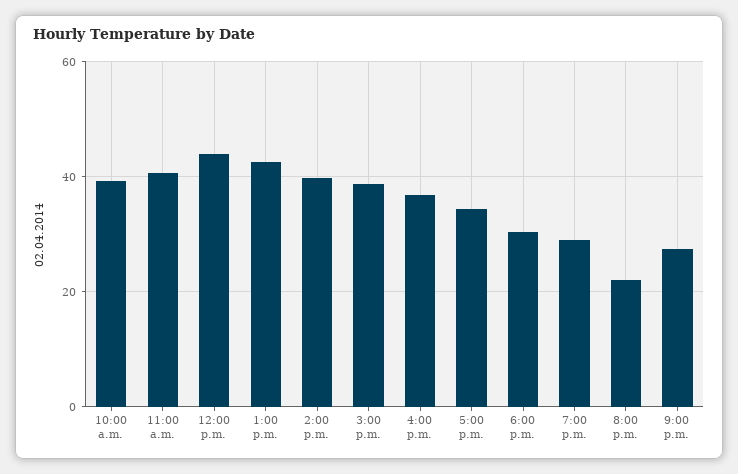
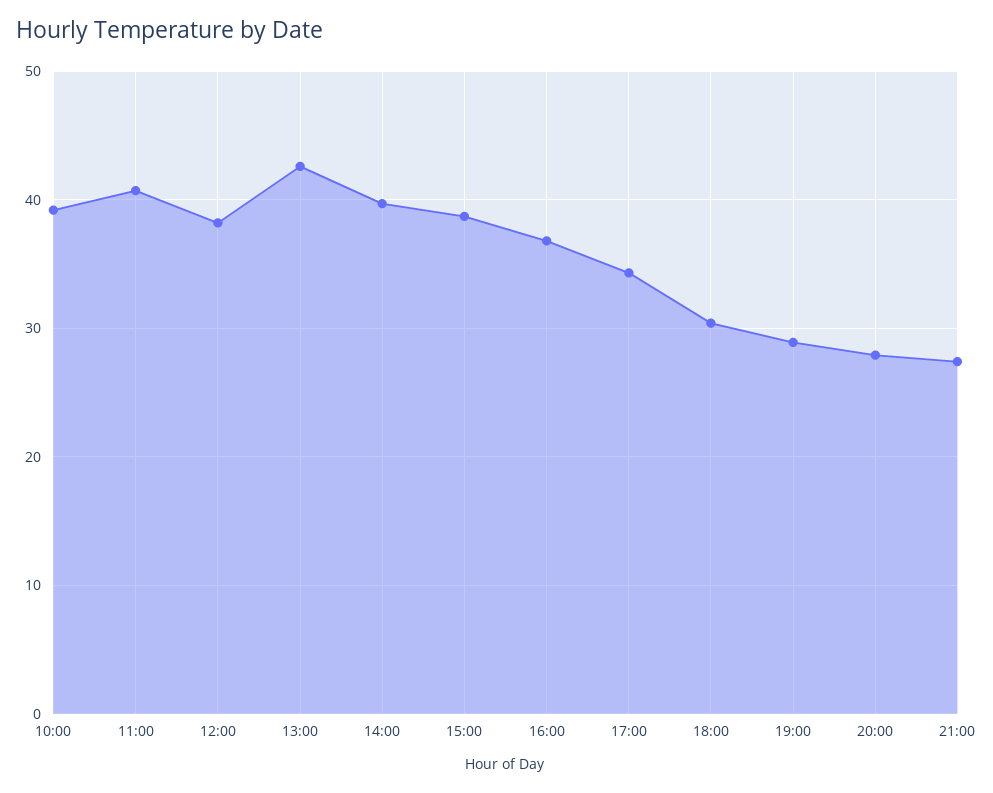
  {
    "10:00 a.m.": 39,
    "11:00 a.m.": 41,
-   "12:00 p.m.": 44,
+   "12:00 p.m.": 38,
    "1:00 p.m.": 43,
    "2:00 p.m.": 40,
    "3:00 p.m.": 39,
    "4:00 p.m.": 37,
    "5:00 p.m.": 34,
    "6:00 p.m.": 30,
    "7:00 p.m.": 29,
-   "8:00 p.m.": 22,
+   "8:00 p.m.": 28,
    "9:00 p.m.": 27
  }

